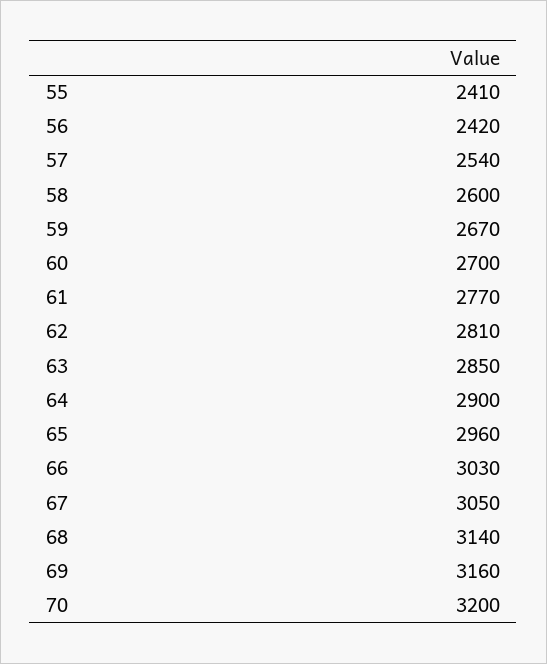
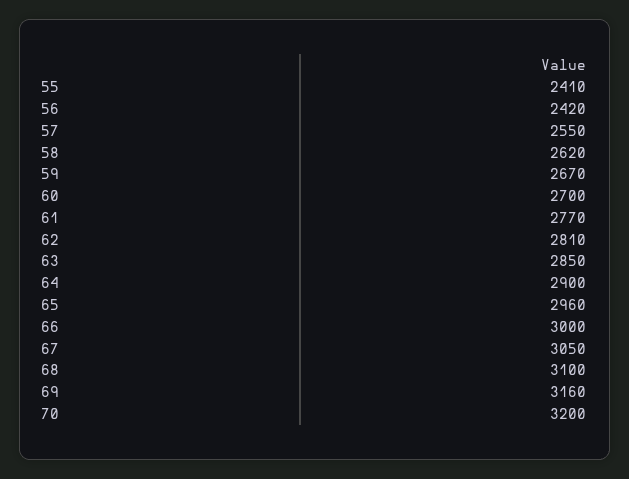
  {
    "55": 2410,
    "56": 2420,
-   "57": 2540,
+   "57": 2550,
-   "58": 2600,
+   "58": 2620,
    "59": 2670,
    "60": 2700,
    "61": 2770,
    "62": 2810,
    "63": 2850,
    "64": 2900,
    "65": 2960,
-   "66": 3030,
+   "66": 3000,
    "67": 3050,
-   "68": 3140,
+   "68": 3100,
    "69": 3160,
    "70": 3200
  }

